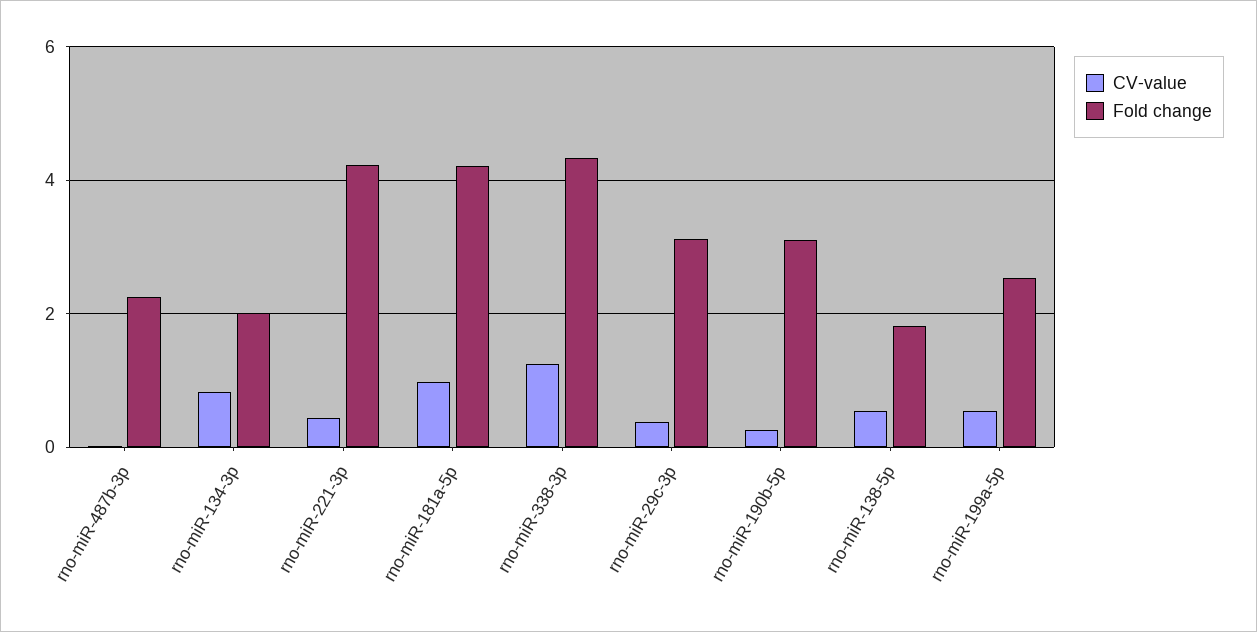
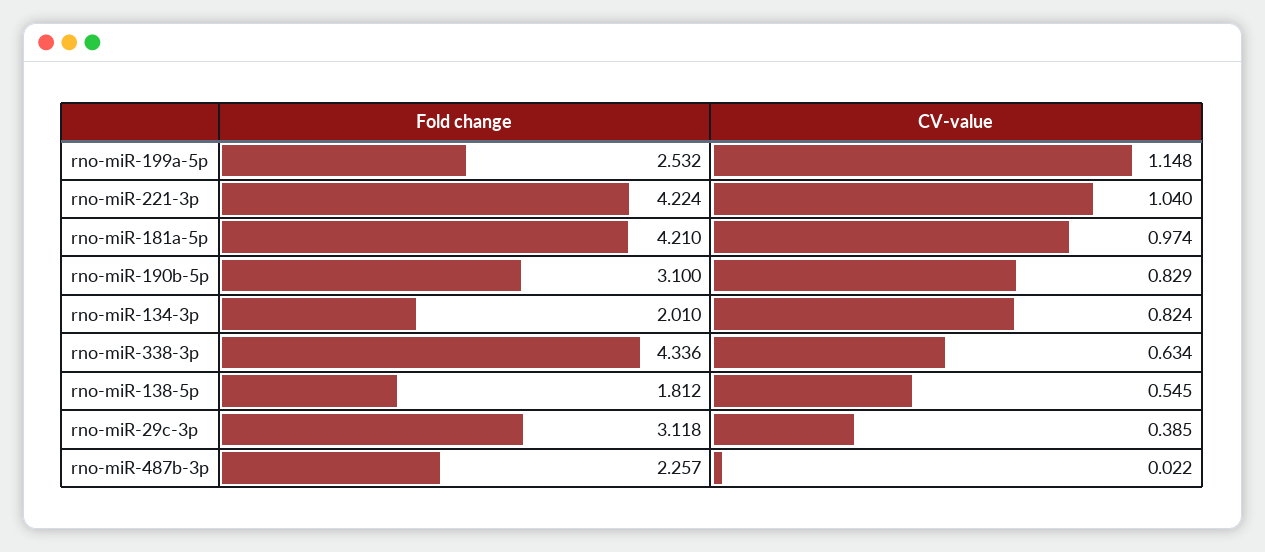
  {
    "CV-value": {
      "rno-miR-487b-3p": 0.022,
      "rno-miR-134-3p": 0.824,
-     "rno-miR-221-3p": 0.4,
+     "rno-miR-221-3p": 1.04,
      "rno-miR-181a-5p": 0.974,
-     "rno-miR-338-3p": 1.2,
+     "rno-miR-338-3p": 0.634,
      "rno-miR-29c-3p": 0.385,
-     "rno-miR-190b-5p": 0.2,
+     "rno-miR-190b-5p": 0.829,
      "rno-miR-138-5p": 0.545,
-     "rno-miR-199a-5p": 0.6
+     "rno-miR-199a-5p": 1.148
    },
    "Fold change": {
      "rno-miR-487b-3p": 2.257,
      "rno-miR-134-3p": 2.01,
      "rno-miR-221-3p": 4.224,
      "rno-miR-181a-5p": 4.21,
      "rno-miR-338-3p": 4.336,
      "rno-miR-29c-3p": 3.118,
      "rno-miR-190b-5p": 3.1,
      "rno-miR-138-5p": 1.812,
      "rno-miR-199a-5p": 2.532
    }
  }

